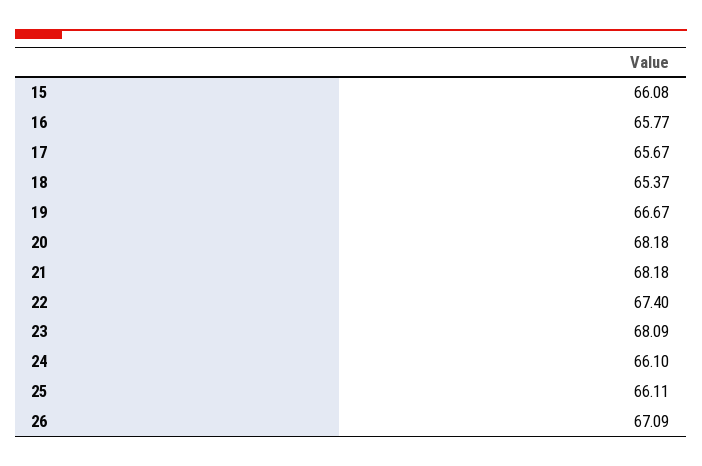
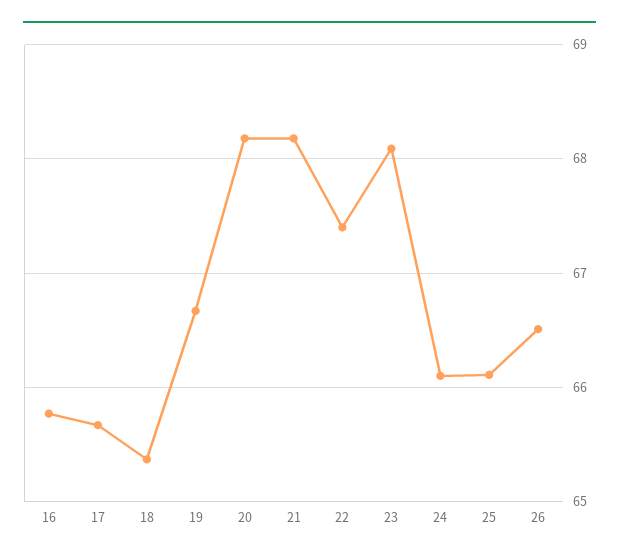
  {
-   "15": 66.08,
    "16": 65.77,
    "17": 65.67,
    "18": 65.37,
    "19": 66.67,
    "20": 68.18,
    "21": 68.18,
    "22": 67.4,
    "23": 68.09,
    "24": 66.1,
    "25": 66.11,
-   "26": 67.09
+   "26": 66.5
  }

